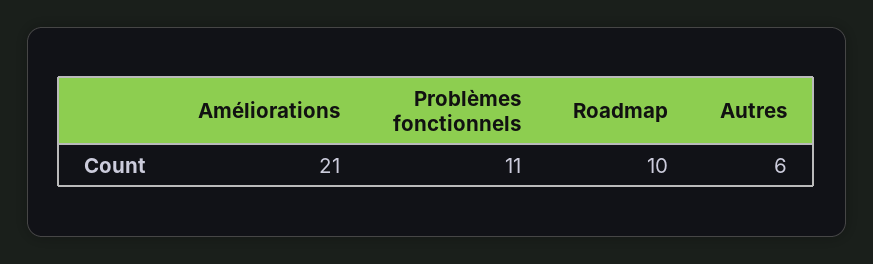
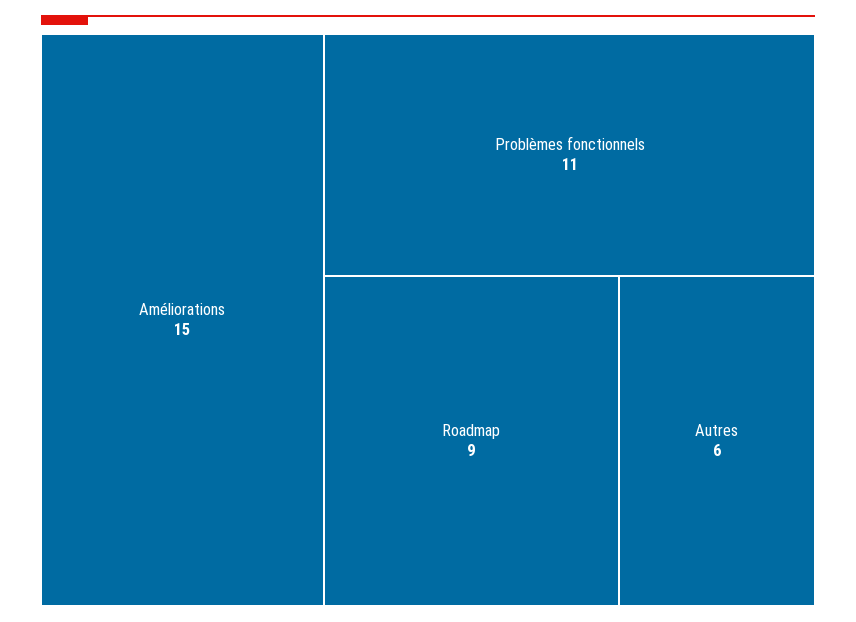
  {
-   "Améliorations": 21,
+   "Améliorations": 15,
    "Problèmes fonctionnels": 11,
-   "Roadmap": 10,
+   "Roadmap": 9,
    "Autres": 6
  }

